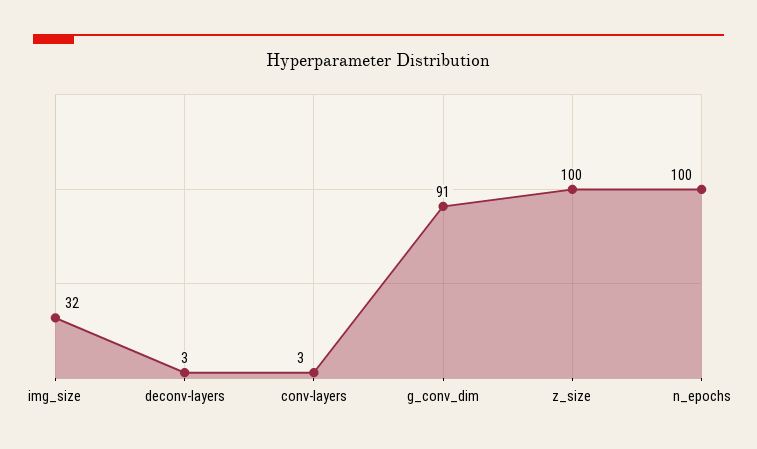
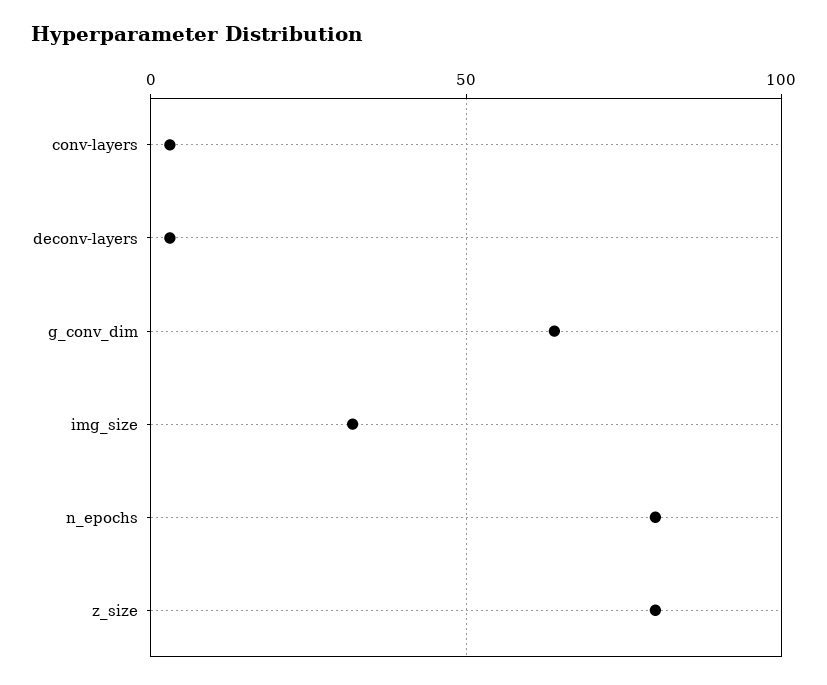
  {
    "img_size": 32,
    "deconv-layers": 3,
    "conv-layers": 3,
-   "g_conv_dim": 91,
+   "g_conv_dim": 65,
-   "z_size": 100,
+   "z_size": 80,
-   "n_epochs": 100
+   "n_epochs": 80
  }

